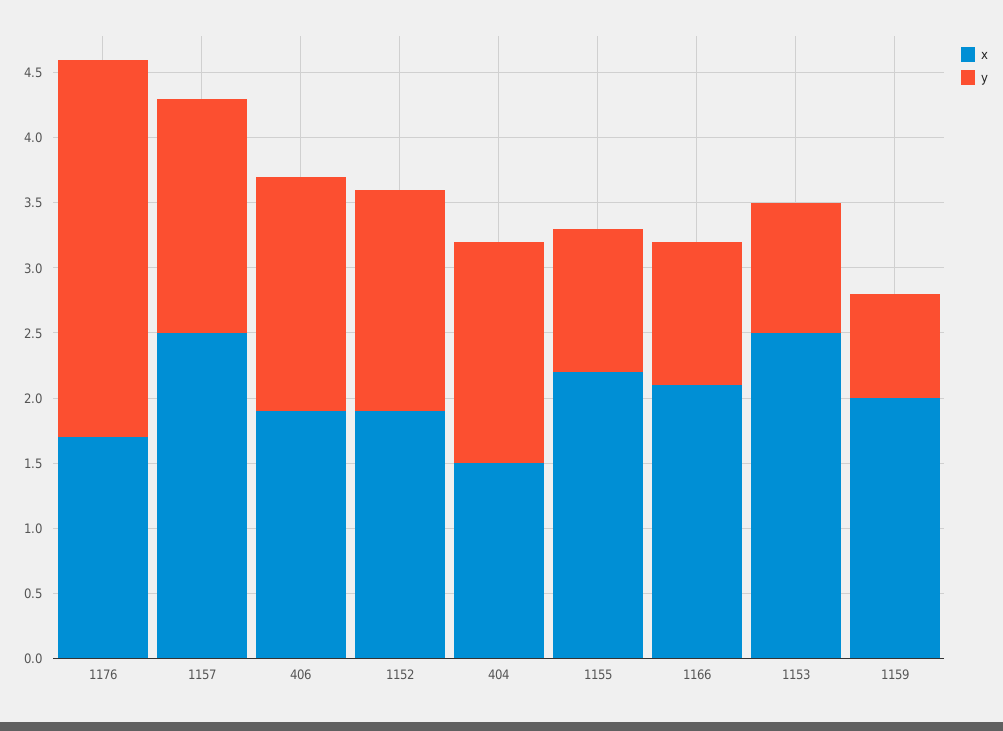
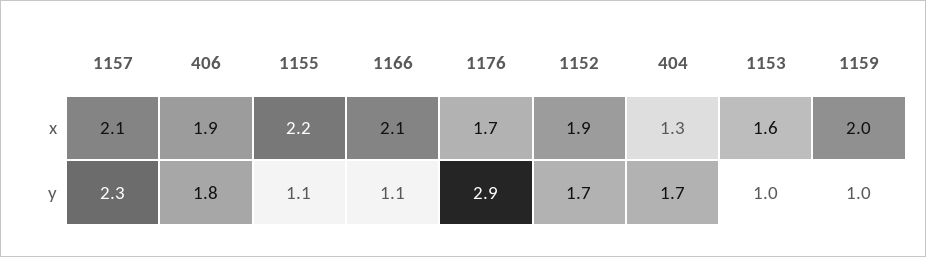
  {
    "x": {
      "1176": 1.7,
-     "1157": 2.5,
+     "1157": 2.1,
      "406": 1.9,
      "1152": 1.9,
-     "404": 1.5,
+     "404": 1.3,
      "1155": 2.2,
      "1166": 2.1,
-     "1153": 2.5,
+     "1153": 1.6,
      "1159": 2
    },
    "y": {
      "1176": 2.9,
-     "1157": 1.8,
+     "1157": 2.3,
      "406": 1.8,
      "1152": 1.7,
      "404": 1.7,
      "1155": 1.1,
      "1166": 1.1,
      "1153": 1,
-     "1159": 0.8
+     "1159": 1
    }
  }

